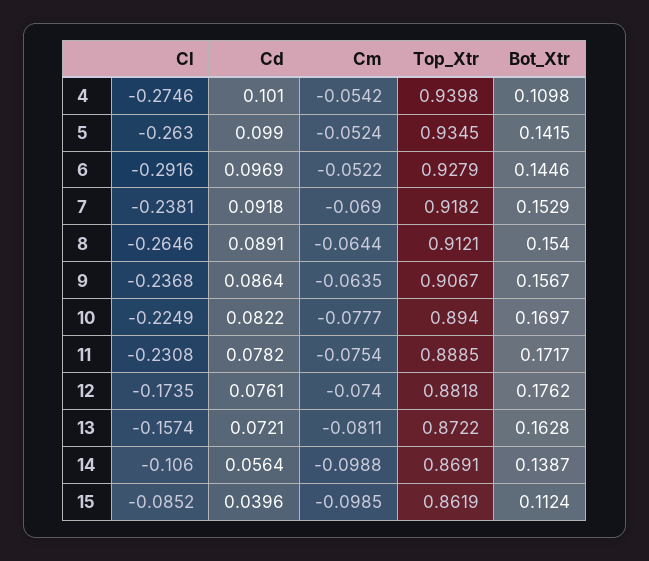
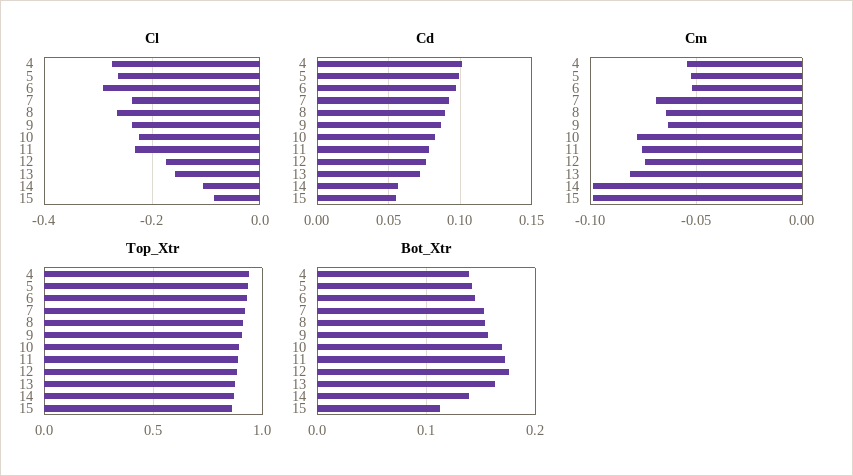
  {
    "Cl": {
      "4": -0.2746,
      "5": -0.263,
      "6": -0.2916,
      "7": -0.2381,
      "8": -0.2646,
      "9": -0.2368,
      "10": -0.2249,
      "11": -0.2308,
      "12": -0.1735,
      "13": -0.1574,
      "14": -0.106,
      "15": -0.0852
    },
    "Cd": {
      "4": 0.101,
      "5": 0.099,
      "6": 0.0969,
      "7": 0.0918,
      "8": 0.0891,
      "9": 0.0864,
      "10": 0.0822,
      "11": 0.0782,
      "12": 0.0761,
      "13": 0.0721,
      "14": 0.0564,
-     "15": 0.0396
+     "15": 0.055
    },
    "Cm": {
      "4": -0.0542,
      "5": -0.0524,
      "6": -0.0522,
      "7": -0.069,
      "8": -0.0644,
      "9": -0.0635,
      "10": -0.0777,
      "11": -0.0754,
      "12": -0.074,
      "13": -0.0811,
      "14": -0.0988,
      "15": -0.0985
    },
    "Top_Xtr": {
      "4": 0.9398,
      "5": 0.9345,
      "6": 0.9279,
      "7": 0.9182,
      "8": 0.9121,
      "9": 0.9067,
      "10": 0.894,
      "11": 0.8885,
      "12": 0.8818,
      "13": 0.8722,
      "14": 0.8691,
      "15": 0.8619
    },
    "Bot_Xtr": {
-     "4": 0.1098,
+     "4": 0.14,
      "5": 0.1415,
      "6": 0.1446,
      "7": 0.1529,
      "8": 0.154,
      "9": 0.1567,
      "10": 0.1697,
      "11": 0.1717,
      "12": 0.1762,
      "13": 0.1628,
      "14": 0.1387,
      "15": 0.1124
    }
  }

